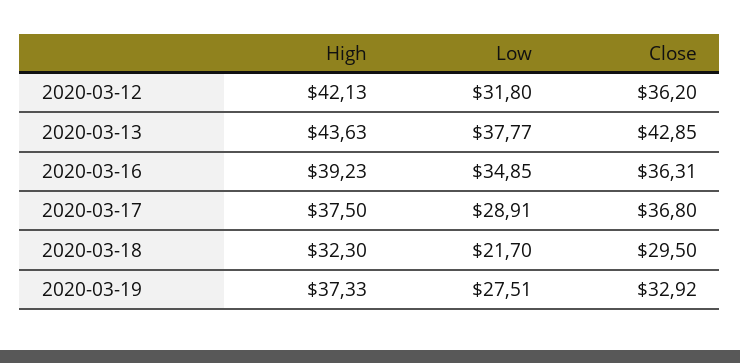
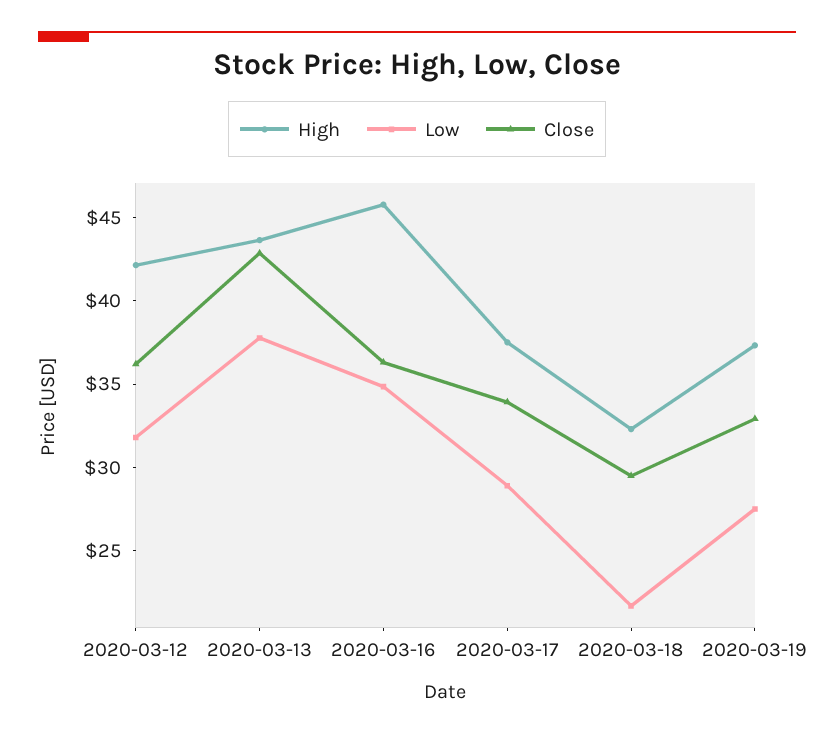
  {
    "High": {
      "2020-03-12": 42.13,
      "2020-03-13": 43.63,
-     "2020-03-16": 39.23,
+     "2020-03-16": 46,
      "2020-03-17": 37.5,
      "2020-03-18": 32.3,
      "2020-03-19": 37.33
    },
    "Low": {
      "2020-03-12": 31.8,
      "2020-03-13": 37.77,
      "2020-03-16": 34.85,
      "2020-03-17": 28.91,
      "2020-03-18": 21.7,
      "2020-03-19": 27.51
    },
    "Close": {
      "2020-03-12": 36.2,
      "2020-03-13": 42.85,
      "2020-03-16": 36.31,
-     "2020-03-17": 36.8,
+     "2020-03-17": 34,
      "2020-03-18": 29.5,
      "2020-03-19": 32.92
    }
  }

